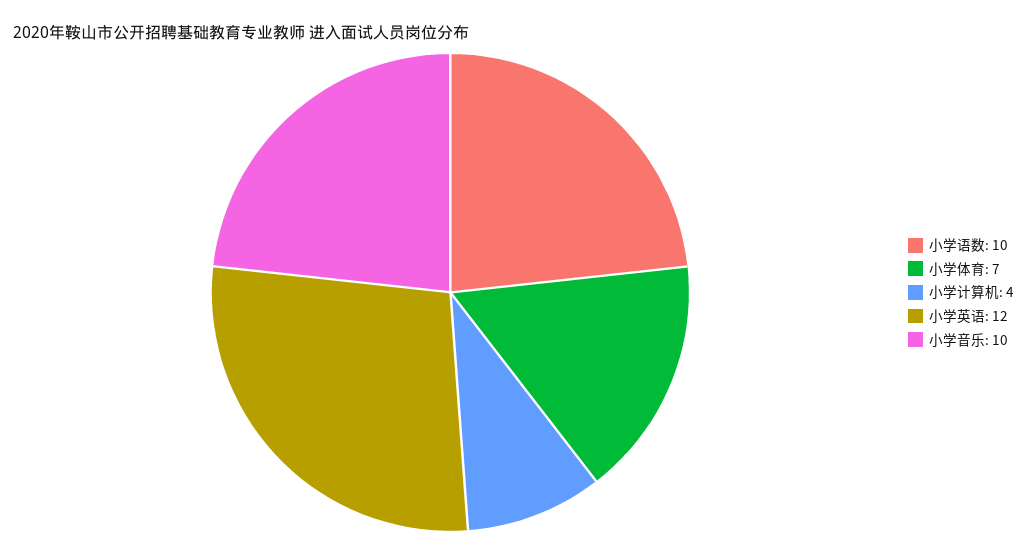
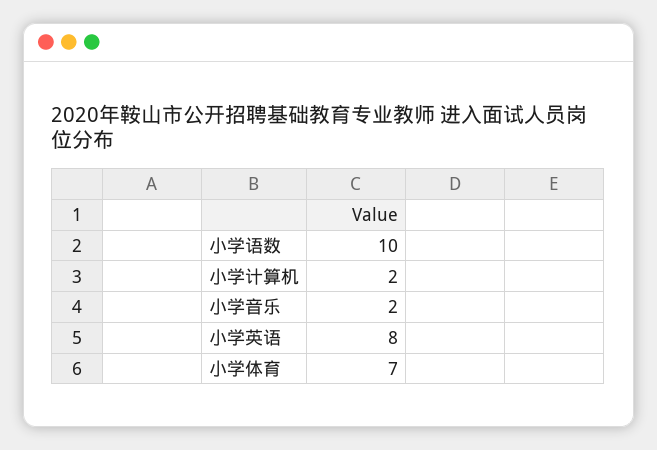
  {
    "小学语数": 10,
    "小学体育": 7,
-   "小学计算机": 4,
+   "小学计算机": 2,
-   "小学英语": 12,
+   "小学英语": 8,
-   "小学音乐": 10
+   "小学音乐": 2
  }

